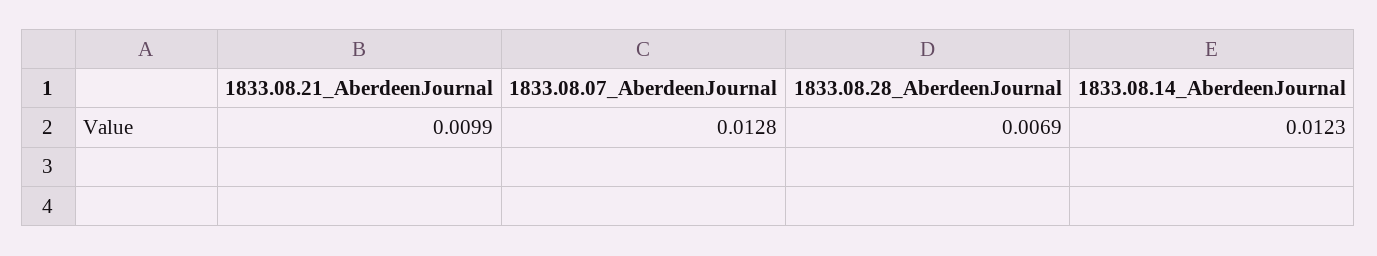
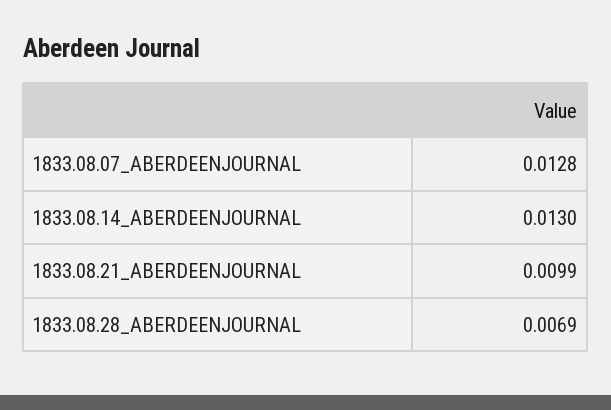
  {
    "1833.08.21_AberdeenJournal": 0.0099,
    "1833.08.07_AberdeenJournal": 0.0128,
    "1833.08.28_AberdeenJournal": 0.0069,
-   "1833.08.14_AberdeenJournal": 0.0123
+   "1833.08.14_AberdeenJournal": 0.013
  }

